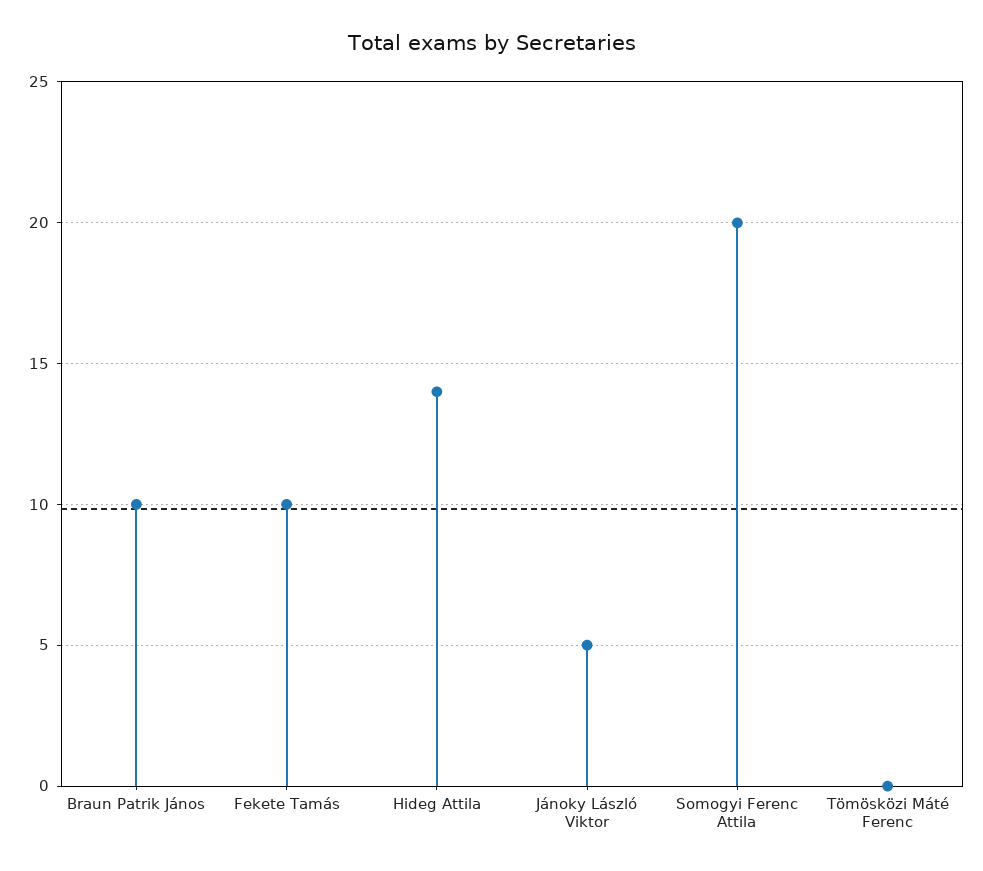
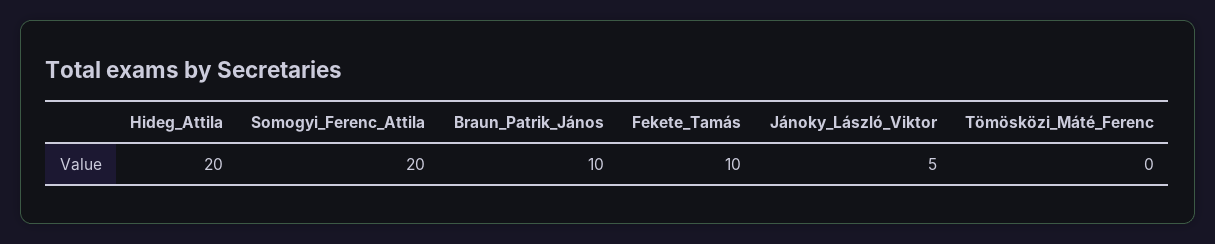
  {
    "Braun Patrik János": 10,
    "Fekete Tamás": 10,
-   "Hideg Attila": 14,
+   "Hideg Attila": 20,
    "Jánoky László Viktor": 5,
    "Somogyi Ferenc Attila": 20,
    "Tömösközi Máté Ferenc": 0
  }

